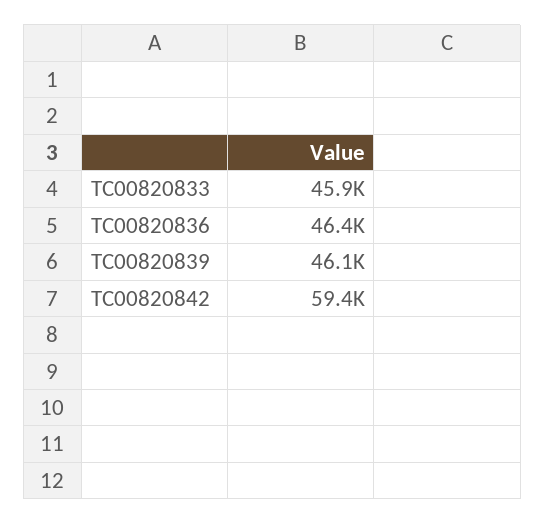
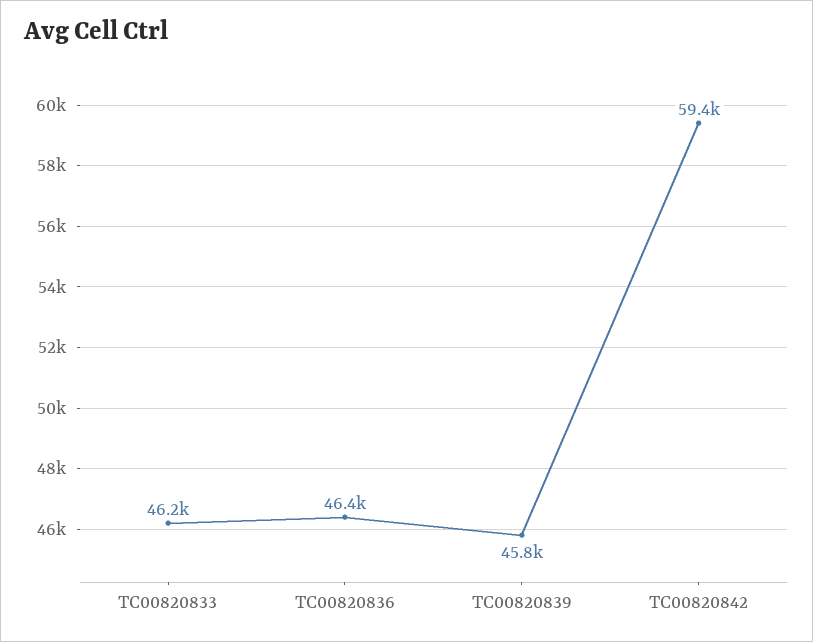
  {
-   "TC00820833": 45900,
+   "TC00820833": 46200,
    "TC00820836": 46400,
-   "TC00820839": 46100,
+   "TC00820839": 45800,
    "TC00820842": 59400
  }

